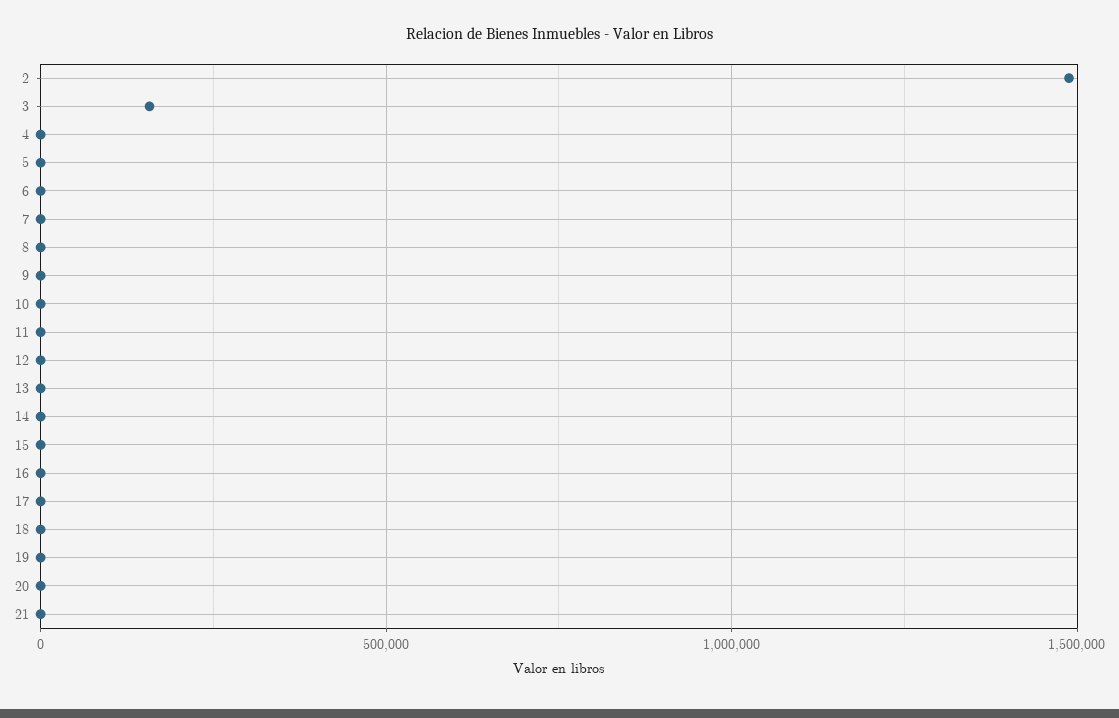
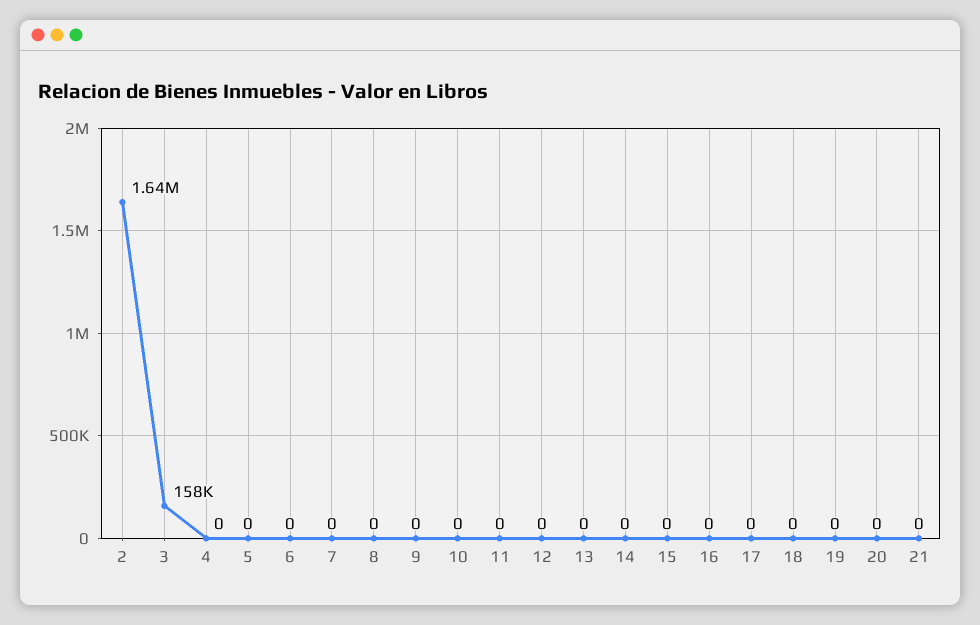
  {
-   "2": 1500000,
+   "2": 1640000,
    "3": 158000,
    "4": 0,
    "5": 0,
    "6": 0,
    "7": 0,
    "8": 0,
    "9": 0,
    "10": 0,
    "11": 0,
    "12": 0,
    "13": 0,
    "14": 0,
    "15": 0,
    "16": 0,
    "17": 0,
    "18": 0,
    "19": 0,
    "20": 0,
    "21": 0
  }

